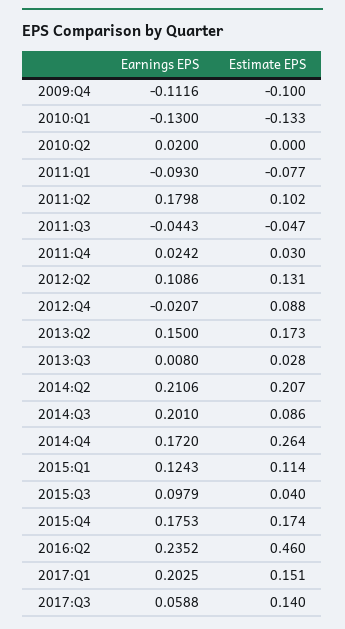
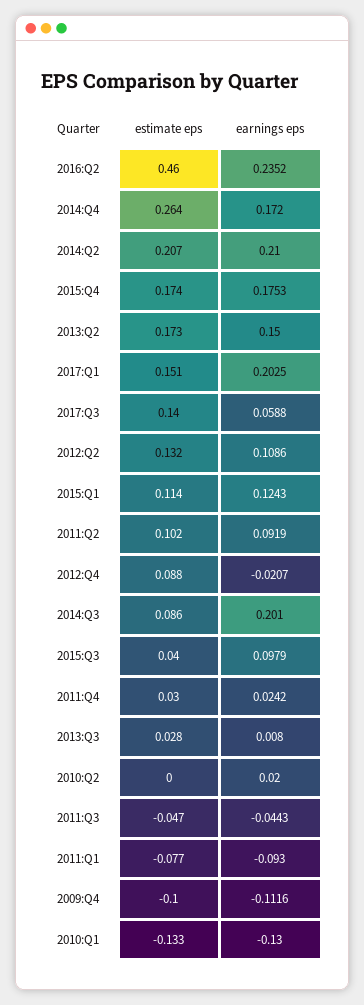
  {
    "Earnings EPS": {
      "2009:Q4": -0.1116,
      "2010:Q1": -0.13,
      "2010:Q2": 0.02,
      "2011:Q1": -0.093,
-     "2011:Q2": 0.1798,
+     "2011:Q2": 0.0919,
      "2011:Q3": -0.0443,
      "2011:Q4": 0.0242,
      "2012:Q2": 0.1086,
      "2012:Q4": -0.0207,
      "2013:Q2": 0.15,
      "2013:Q3": 0.008,
-     "2014:Q2": 0.2106,
+     "2014:Q2": 0.21,
      "2014:Q3": 0.201,
      "2014:Q4": 0.172,
      "2015:Q1": 0.1243,
      "2015:Q3": 0.0979,
      "2015:Q4": 0.1753,
      "2016:Q2": 0.2352,
      "2017:Q1": 0.2025,
      "2017:Q3": 0.0588
    },
    "Estimate EPS": {
      "2009:Q4": -0.1,
      "2010:Q1": -0.133,
      "2010:Q2": 0,
      "2011:Q1": -0.077,
      "2011:Q2": 0.102,
      "2011:Q3": -0.047,
      "2011:Q4": 0.03,
-     "2012:Q2": 0.131,
+     "2012:Q2": 0.132,
      "2012:Q4": 0.088,
      "2013:Q2": 0.173,
      "2013:Q3": 0.028,
      "2014:Q2": 0.207,
      "2014:Q3": 0.086,
      "2014:Q4": 0.264,
      "2015:Q1": 0.114,
      "2015:Q3": 0.04,
      "2015:Q4": 0.174,
      "2016:Q2": 0.46,
      "2017:Q1": 0.151,
      "2017:Q3": 0.14
    }
  }

